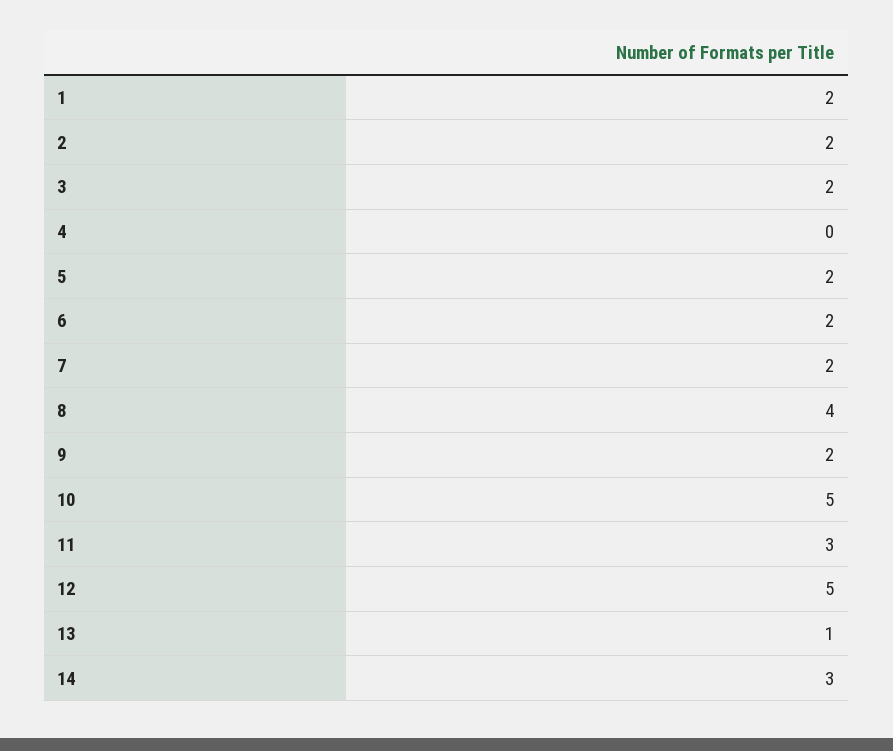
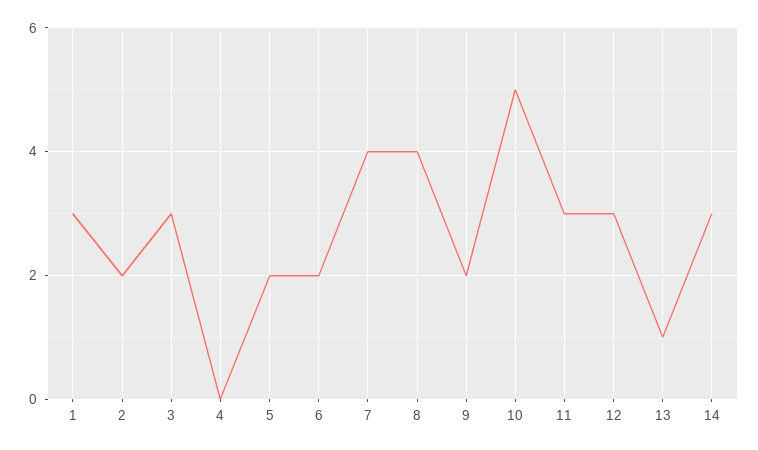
  {
-   "1": 2,
+   "1": 3,
    "2": 2,
-   "3": 2,
+   "3": 3,
    "4": 0,
    "5": 2,
    "6": 2,
-   "7": 2,
+   "7": 4,
    "8": 4,
    "9": 2,
    "10": 5,
    "11": 3,
-   "12": 5,
+   "12": 3,
    "13": 1,
    "14": 3
  }

